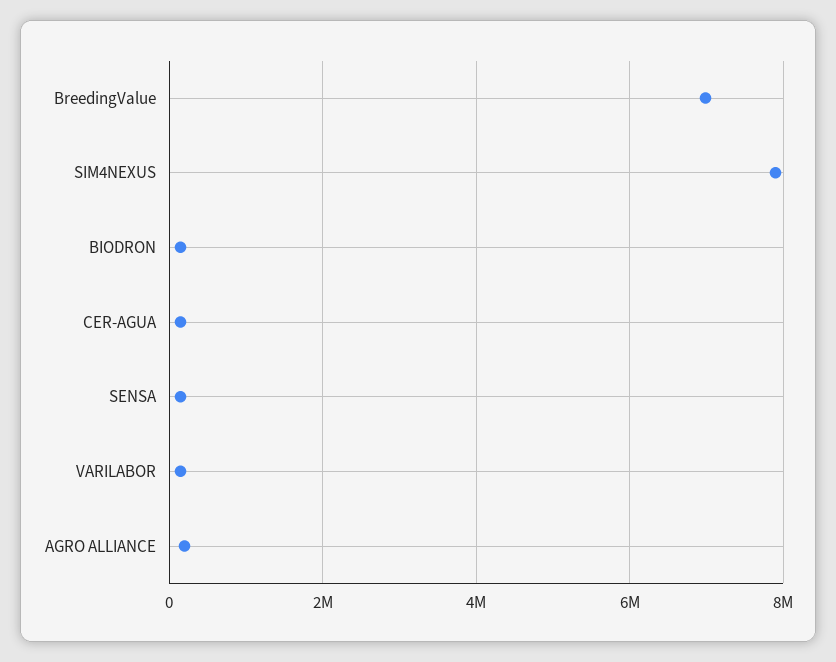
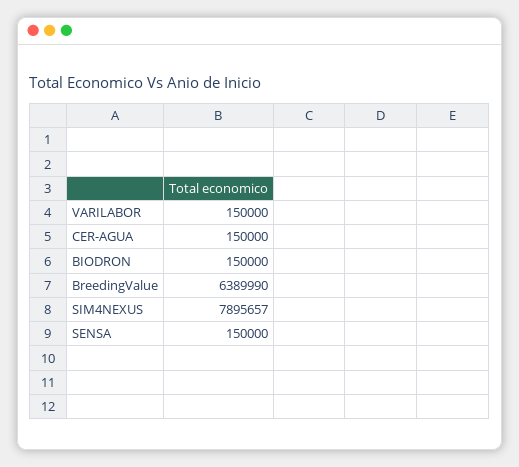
  {
-   "BreedingValue": 7000000,
+   "BreedingValue": 6389990,
    "SIM4NEXUS": 7895657,
    "BIODRON": 150000,
    "CER-AGUA": 150000,
    "SENSA": 150000,
-   "VARILABOR": 150000,
+   "VARILABOR": 150000
-   "AGRO ALLIANCE": 200000
  }

